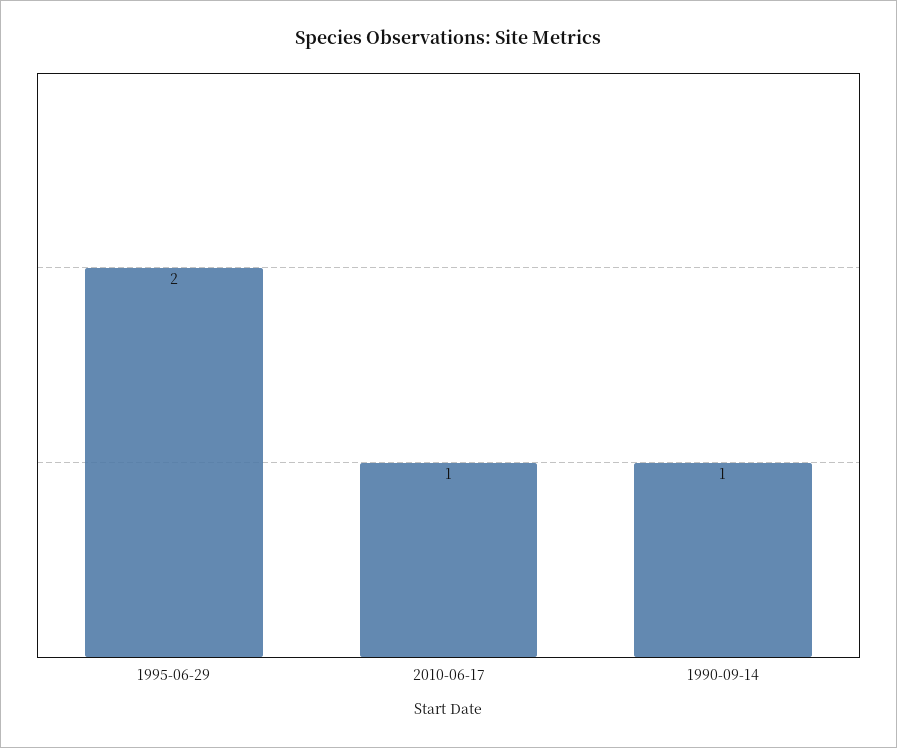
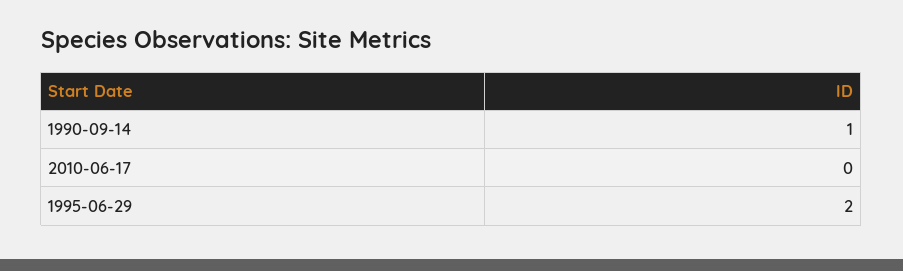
  {
    "1995-06-29": 2,
-   "2010-06-17": 1,
+   "2010-06-17": 0,
    "1990-09-14": 1
  }

